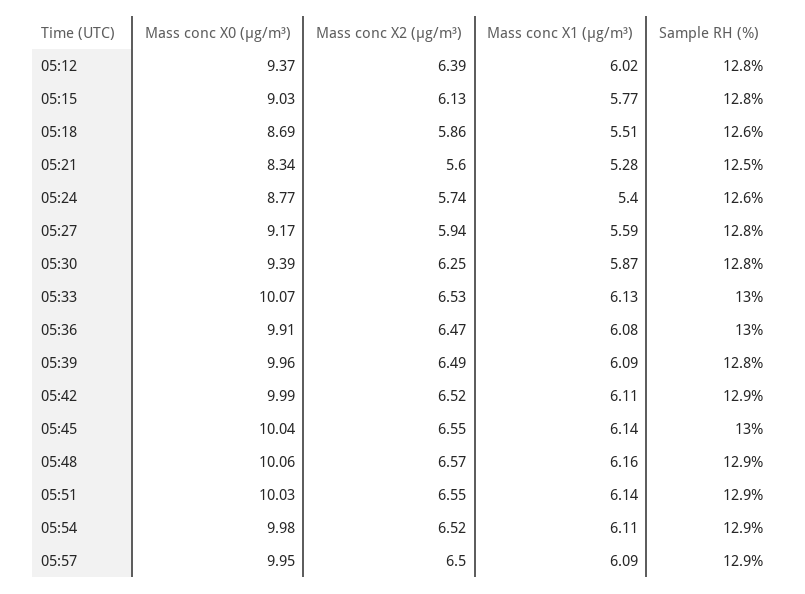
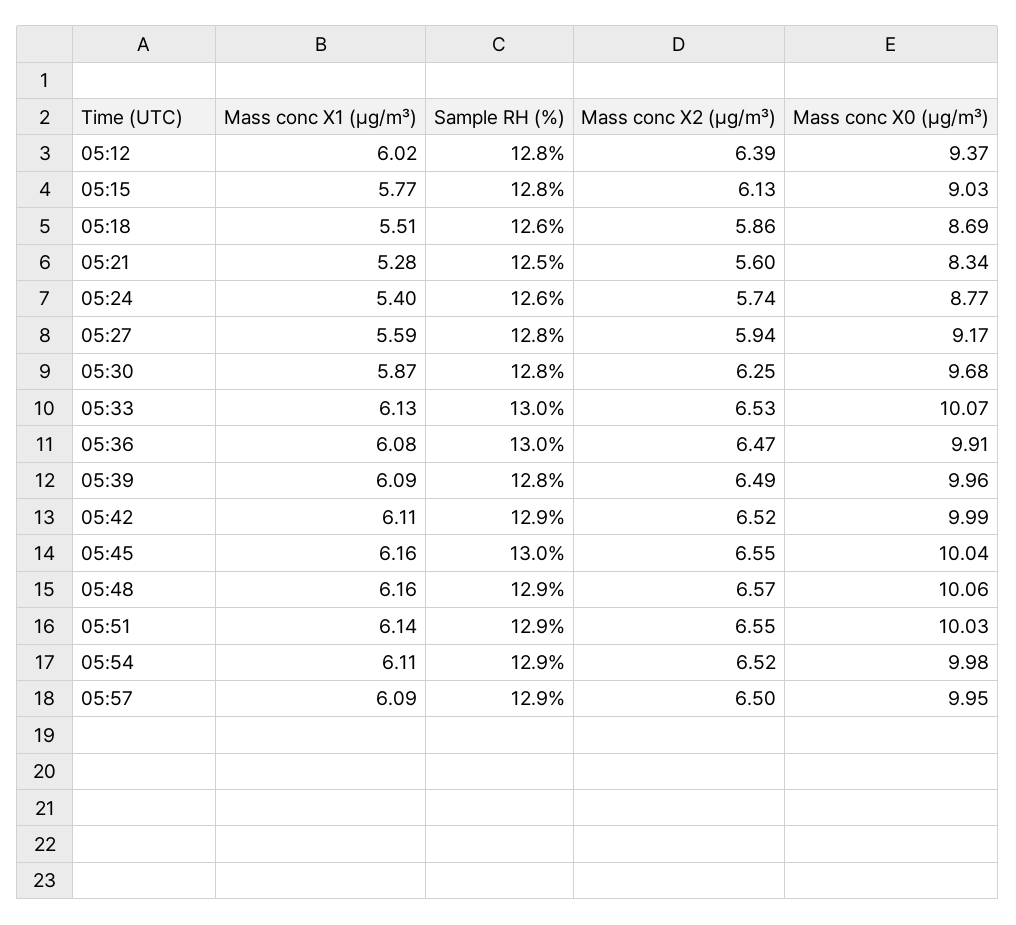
  {
    "Mass conc X0 (μg/m³)": {
      "05:12": 9.37,
      "05:15": 9.03,
      "05:18": 8.69,
      "05:21": 8.34,
      "05:24": 8.77,
      "05:27": 9.17,
-     "05:30": 9.39,
+     "05:30": 9.68,
      "05:33": 10.07,
      "05:36": 9.91,
      "05:39": 9.96,
      "05:42": 9.99,
      "05:45": 10.04,
      "05:48": 10.06,
      "05:51": 10.03,
      "05:54": 9.98,
      "05:57": 9.95
    },
    "Mass conc X2 (μg/m³)": {
      "05:12": 6.39,
      "05:15": 6.13,
      "05:18": 5.86,
      "05:21": 5.6,
      "05:24": 5.74,
      "05:27": 5.94,
      "05:30": 6.25,
      "05:33": 6.53,
      "05:36": 6.47,
      "05:39": 6.49,
      "05:42": 6.52,
      "05:45": 6.55,
      "05:48": 6.57,
      "05:51": 6.55,
      "05:54": 6.52,
      "05:57": 6.5
    },
    "Mass conc X1 (μg/m³)": {
      "05:12": 6.02,
      "05:15": 5.77,
      "05:18": 5.51,
      "05:21": 5.28,
      "05:24": 5.4,
      "05:27": 5.59,
      "05:30": 5.87,
      "05:33": 6.13,
      "05:36": 6.08,
      "05:39": 6.09,
      "05:42": 6.11,
-     "05:45": 6.14,
+     "05:45": 6.16,
      "05:48": 6.16,
      "05:51": 6.14,
      "05:54": 6.11,
      "05:57": 6.09
    },
    "Sample RH (%)": {
      "05:12": 12.8,
      "05:15": 12.8,
      "05:18": 12.6,
      "05:21": 12.5,
      "05:24": 12.6,
      "05:27": 12.8,
      "05:30": 12.8,
      "05:33": 13,
      "05:36": 13,
      "05:39": 12.8,
      "05:42": 12.9,
      "05:45": 13,
      "05:48": 12.9,
      "05:51": 12.9,
      "05:54": 12.9,
      "05:57": 12.9
    }
  }

